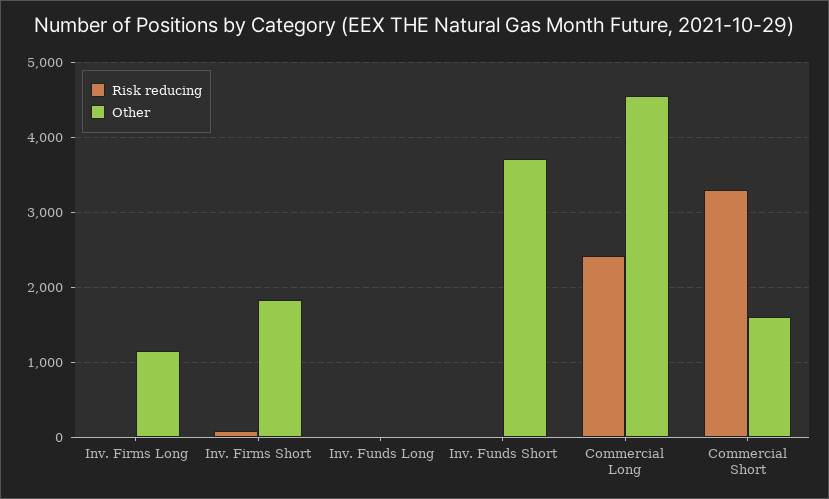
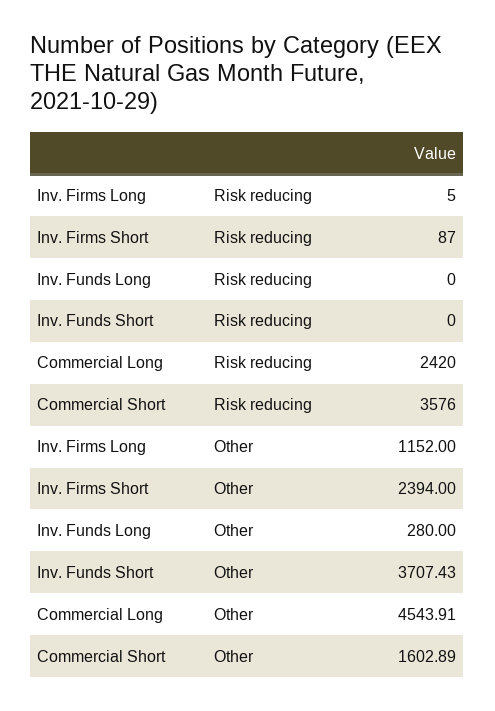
  {
    "Risk reducing": {
      "Inv. Firms Long": 5,
      "Inv. Firms Short": 87,
      "Inv. Funds Long": 0,
      "Inv. Funds Short": 0,
      "Commercial Long": 2420,
-     "Commercial Short": 3300
+     "Commercial Short": 3576
    },
    "Other": {
      "Inv. Firms Long": 1152,
-     "Inv. Firms Short": 1800,
+     "Inv. Firms Short": 2394,
-     "Inv. Funds Long": 0,
+     "Inv. Funds Long": 280,
      "Inv. Funds Short": 3707.43,
      "Commercial Long": 4543.91,
      "Commercial Short": 1602.89
    }
  }

